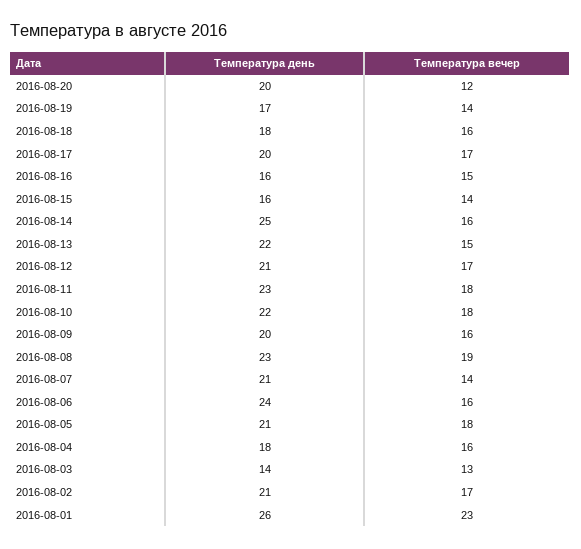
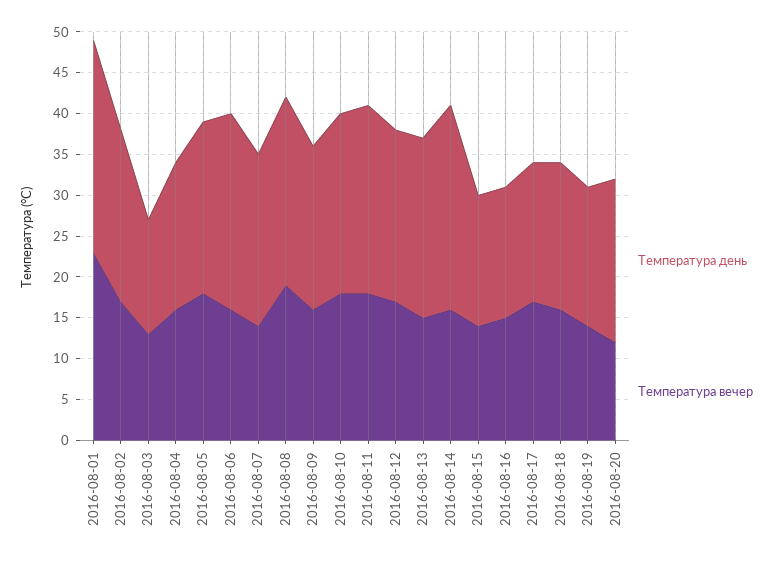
  {
    "Температура день": {
      "2016-08-20": 20,
      "2016-08-19": 17,
      "2016-08-18": 18,
-     "2016-08-17": 20,
+     "2016-08-17": 17,
      "2016-08-16": 16,
      "2016-08-15": 16,
      "2016-08-14": 25,
      "2016-08-13": 22,
      "2016-08-12": 21,
      "2016-08-11": 23,
      "2016-08-10": 22,
      "2016-08-09": 20,
      "2016-08-08": 23,
      "2016-08-07": 21,
      "2016-08-06": 24,
      "2016-08-05": 21,
      "2016-08-04": 18,
      "2016-08-03": 14,
      "2016-08-02": 21,
      "2016-08-01": 26
    },
    "Температура вечер": {
      "2016-08-20": 12,
      "2016-08-19": 14,
      "2016-08-18": 16,
      "2016-08-17": 17,
      "2016-08-16": 15,
      "2016-08-15": 14,
      "2016-08-14": 16,
      "2016-08-13": 15,
      "2016-08-12": 17,
      "2016-08-11": 18,
      "2016-08-10": 18,
      "2016-08-09": 16,
      "2016-08-08": 19,
      "2016-08-07": 14,
      "2016-08-06": 16,
      "2016-08-05": 18,
      "2016-08-04": 16,
      "2016-08-03": 13,
      "2016-08-02": 17,
      "2016-08-01": 23
    }
  }

